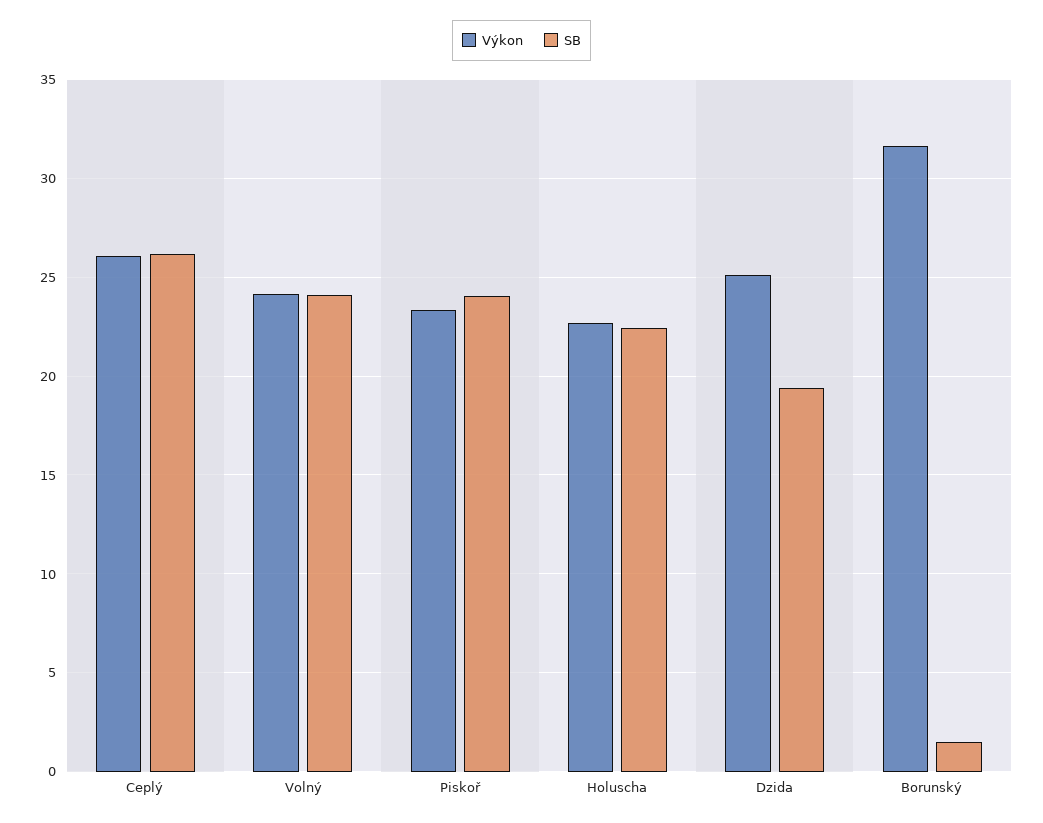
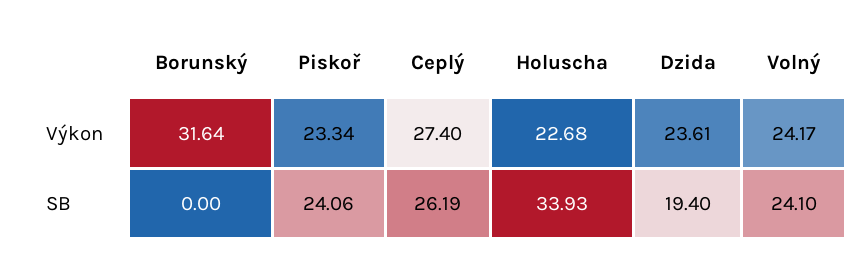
  {
    "Výkon": {
-     "Ceplý": 26,
+     "Ceplý": 27.4,
      "Volný": 24.17,
      "Piskoř": 23.34,
      "Holuscha": 22.68,
-     "Dzida": 25,
+     "Dzida": 23.61,
      "Borunský": 31.64
    },
    "SB": {
      "Ceplý": 26.19,
      "Volný": 24.1,
      "Piskoř": 24.06,
-     "Holuscha": 22.5,
+     "Holuscha": 33.93,
      "Dzida": 19.4,
-     "Borunský": 1.5
+     "Borunský": 0
    }
  }

